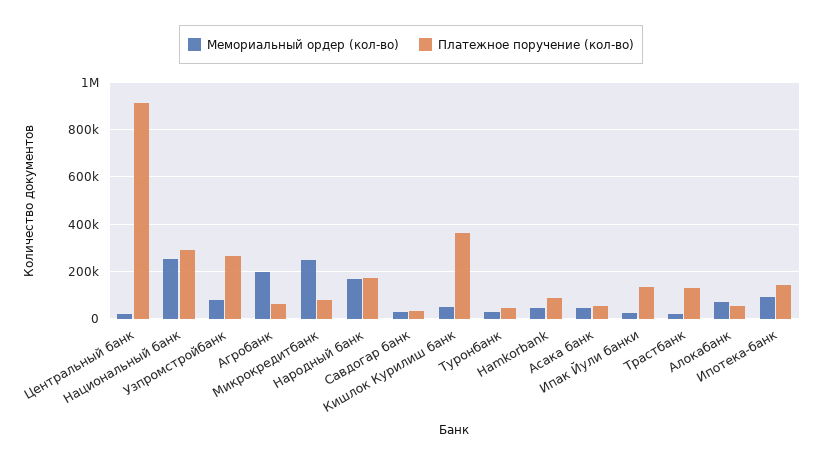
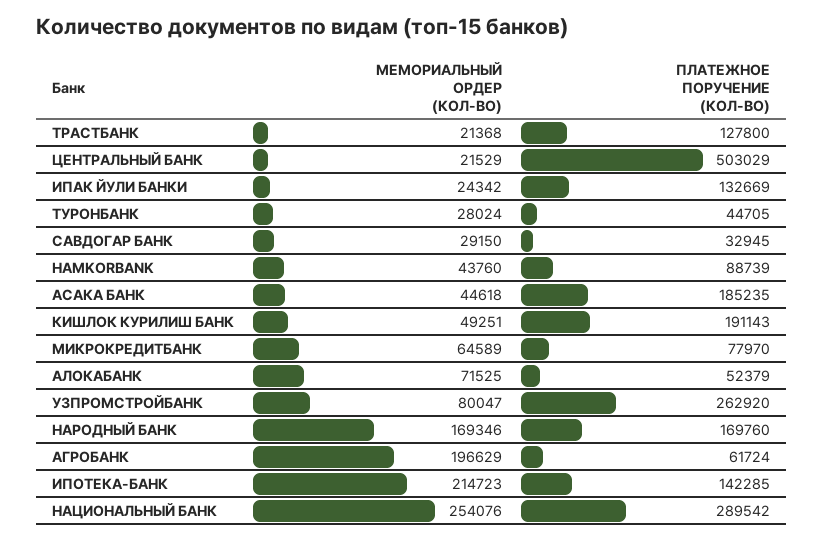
  {
    "Мемориальный ордер (кол-во)": {
      "Центральный банк": 21529,
      "Национальный банк": 254076,
      "Узпромстройбанк": 80047,
      "Агробанк": 196629,
-     "Микрокредитбанк": 250000,
+     "Микрокредитбанк": 64589,
      "Народный банк": 169346,
      "Савдогар банк": 29150,
      "Кишлок Курилиш банк": 49251,
      "Туронбанк": 28024,
      "Hamkorbank": 43760,
      "Асака банк": 44618,
      "Ипак Йули банки": 24342,
      "Трастбанк": 21368,
      "Алокабанк": 71525,
-     "Ипотека-банк": 100000
+     "Ипотека-банк": 214723
    },
    "Платежное поручение (кол-во)": {
-     "Центральный банк": 900000,
+     "Центральный банк": 503029,
      "Национальный банк": 289542,
      "Узпромстройбанк": 262920,
      "Агробанк": 61724,
      "Микрокредитбанк": 77970,
      "Народный банк": 169760,
      "Савдогар банк": 32945,
-     "Кишлок Курилиш банк": 350000,
+     "Кишлок Курилиш банк": 191143,
      "Туронбанк": 44705,
      "Hamkorbank": 88739,
-     "Асака банк": 50000,
+     "Асака банк": 185235,
      "Ипак Йули банки": 132669,
      "Трастбанк": 127800,
      "Алокабанк": 52379,
      "Ипотека-банк": 142285
    }
  }

